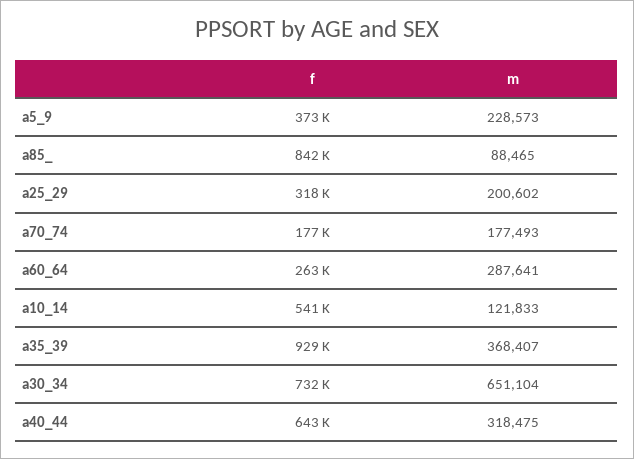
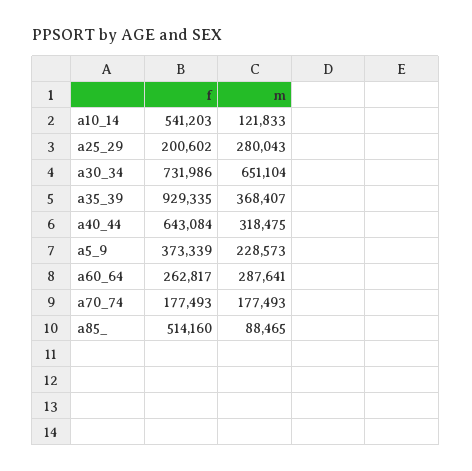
  {
    "f": {
      "a5_9": 373339,
-     "a85_": 842000,
+     "a85_": 514160,
-     "a25_29": 318000,
+     "a25_29": 200602,
      "a70_74": 177493,
      "a60_64": 262817,
      "a10_14": 541203,
      "a35_39": 929335,
      "a30_34": 731986,
      "a40_44": 643084
    },
    "m": {
      "a5_9": 228573,
      "a85_": 88465,
-     "a25_29": 200602,
+     "a25_29": 280043,
      "a70_74": 177493,
      "a60_64": 287641,
      "a10_14": 121833,
      "a35_39": 368407,
      "a30_34": 651104,
      "a40_44": 318475
    }
  }

